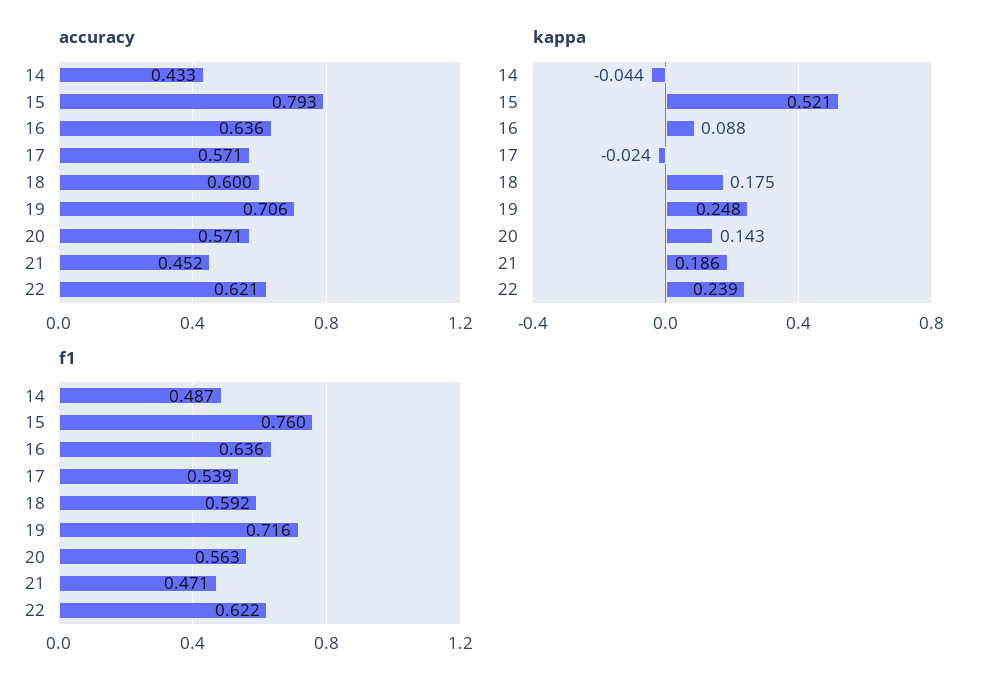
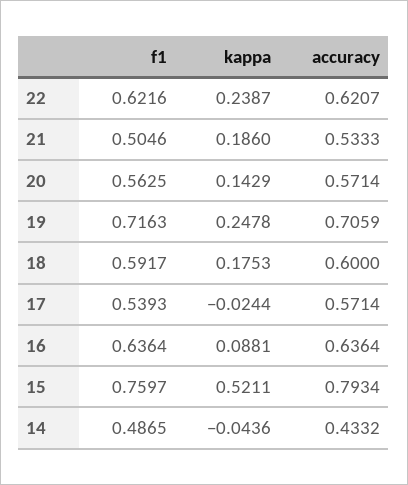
  {
    "accuracy": {
      "14": 0.4332,
      "15": 0.7934,
      "16": 0.6364,
      "17": 0.5714,
      "18": 0.6,
      "19": 0.7059,
      "20": 0.5714,
-     "21": 0.452,
+     "21": 0.5333,
      "22": 0.6207
    },
    "kappa": {
      "14": -0.0436,
      "15": 0.5211,
      "16": 0.0881,
      "17": -0.0244,
      "18": 0.1753,
      "19": 0.2478,
      "20": 0.1429,
      "21": 0.186,
      "22": 0.2387
    },
    "f1": {
      "14": 0.4865,
      "15": 0.7597,
      "16": 0.6364,
      "17": 0.5393,
      "18": 0.5917,
      "19": 0.7163,
      "20": 0.5625,
-     "21": 0.471,
+     "21": 0.5046,
      "22": 0.6216
    }
  }

